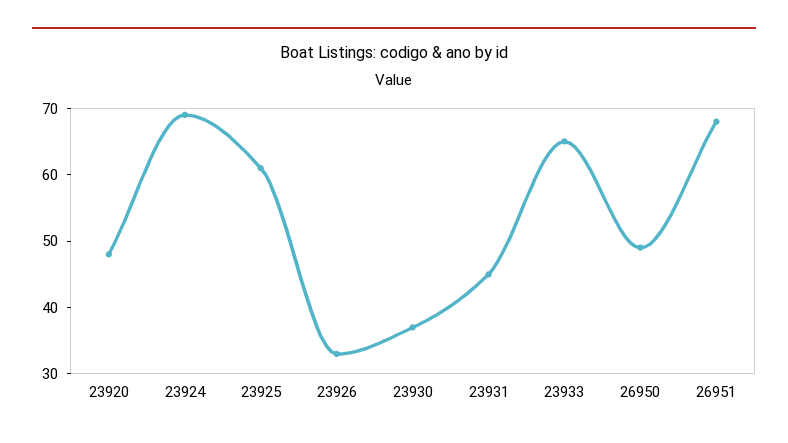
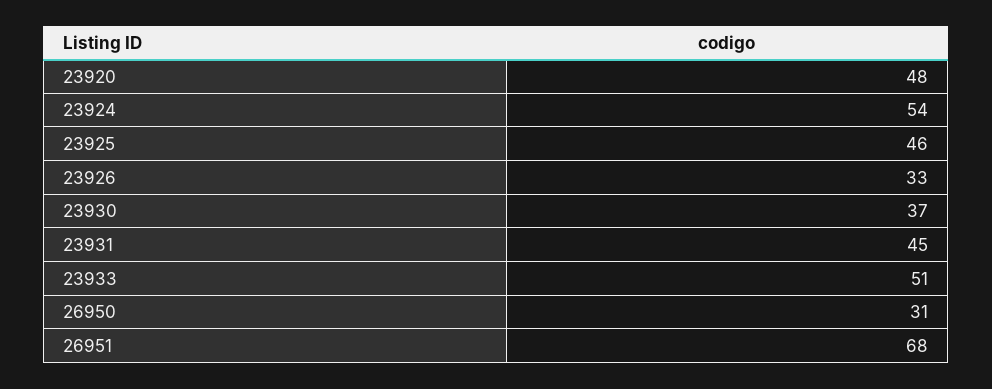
  {
    "23920": 48,
-   "23924": 70,
+   "23924": 54,
-   "23925": 60,
+   "23925": 46,
    "23926": 33,
    "23930": 37,
    "23931": 45,
-   "23933": 65,
+   "23933": 51,
-   "26950": 50,
+   "26950": 31,
    "26951": 68
  }

